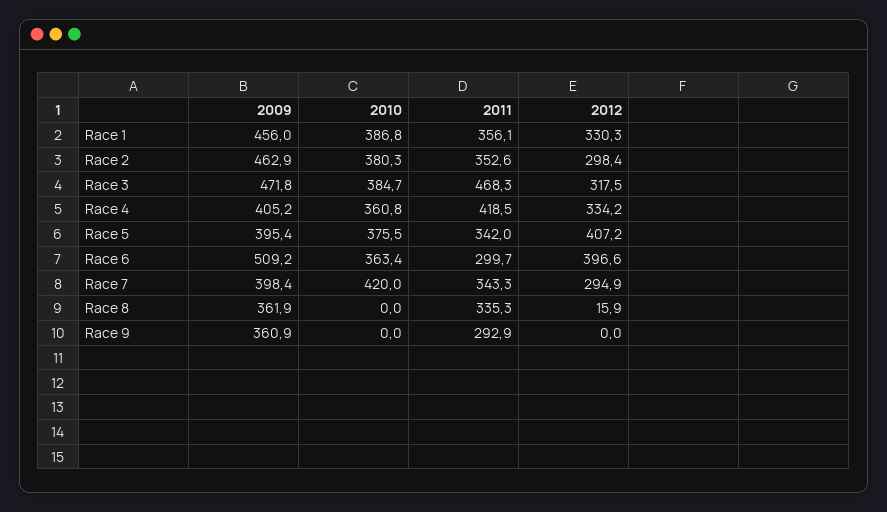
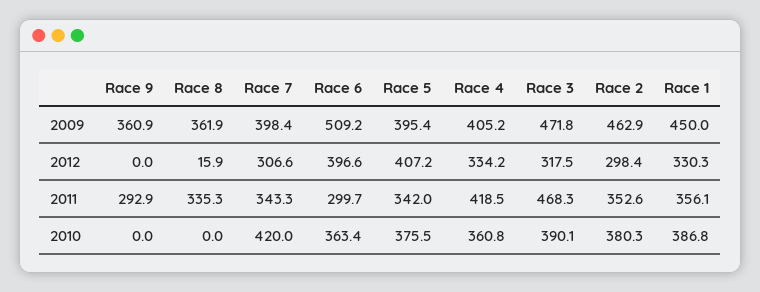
  {
    "2009": {
-     "Race 1": 456,
+     "Race 1": 450,
      "Race 2": 462.9,
      "Race 3": 471.8,
      "Race 4": 405.2,
      "Race 5": 395.4,
      "Race 6": 509.2,
      "Race 7": 398.4,
      "Race 8": 361.9,
      "Race 9": 360.9
    },
    "2010": {
      "Race 1": 386.8,
      "Race 2": 380.3,
-     "Race 3": 384.7,
+     "Race 3": 390.1,
      "Race 4": 360.8,
      "Race 5": 375.5,
      "Race 6": 363.4,
      "Race 7": 420,
      "Race 8": 0,
      "Race 9": 0
    },
    "2011": {
      "Race 1": 356.1,
      "Race 2": 352.6,
      "Race 3": 468.3,
      "Race 4": 418.5,
      "Race 5": 342,
      "Race 6": 299.7,
      "Race 7": 343.3,
      "Race 8": 335.3,
      "Race 9": 292.9
    },
    "2012": {
      "Race 1": 330.3,
      "Race 2": 298.4,
      "Race 3": 317.5,
      "Race 4": 334.2,
      "Race 5": 407.2,
      "Race 6": 396.6,
-     "Race 7": 294.9,
+     "Race 7": 306.6,
      "Race 8": 15.9,
      "Race 9": 0
    }
  }

